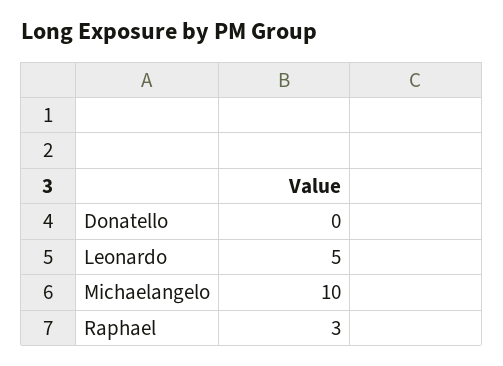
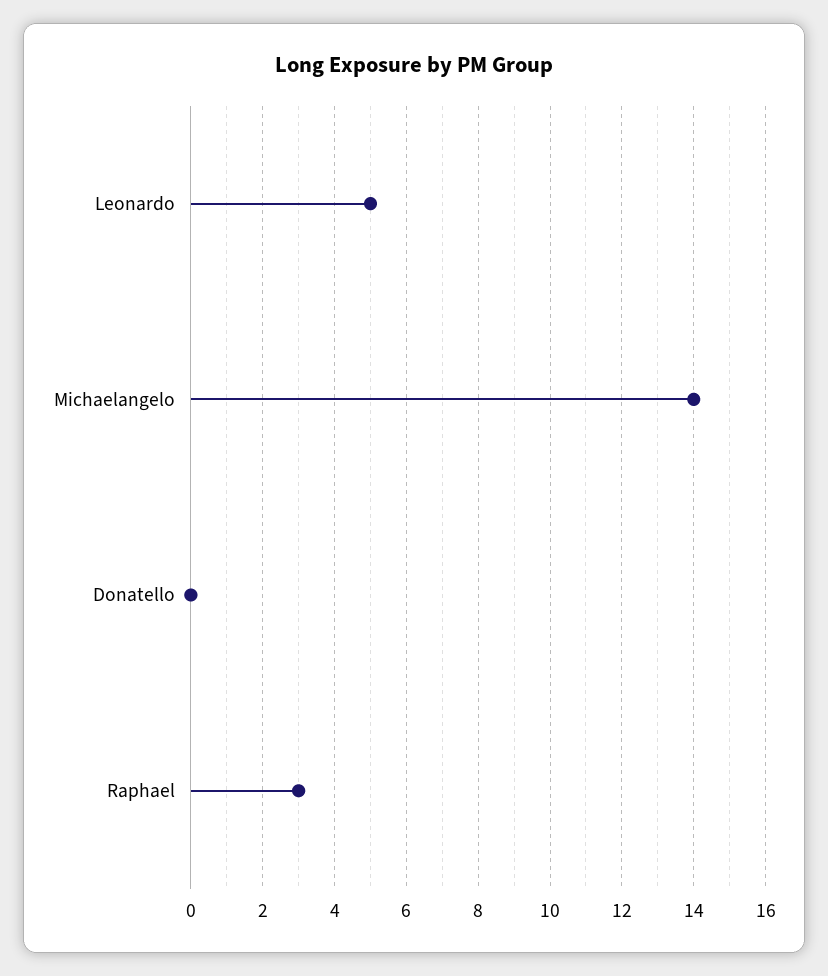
  {
    "Donatello": 0,
    "Leonardo": 5,
-   "Michaelangelo": 10,
+   "Michaelangelo": 14,
    "Raphael": 3
  }

